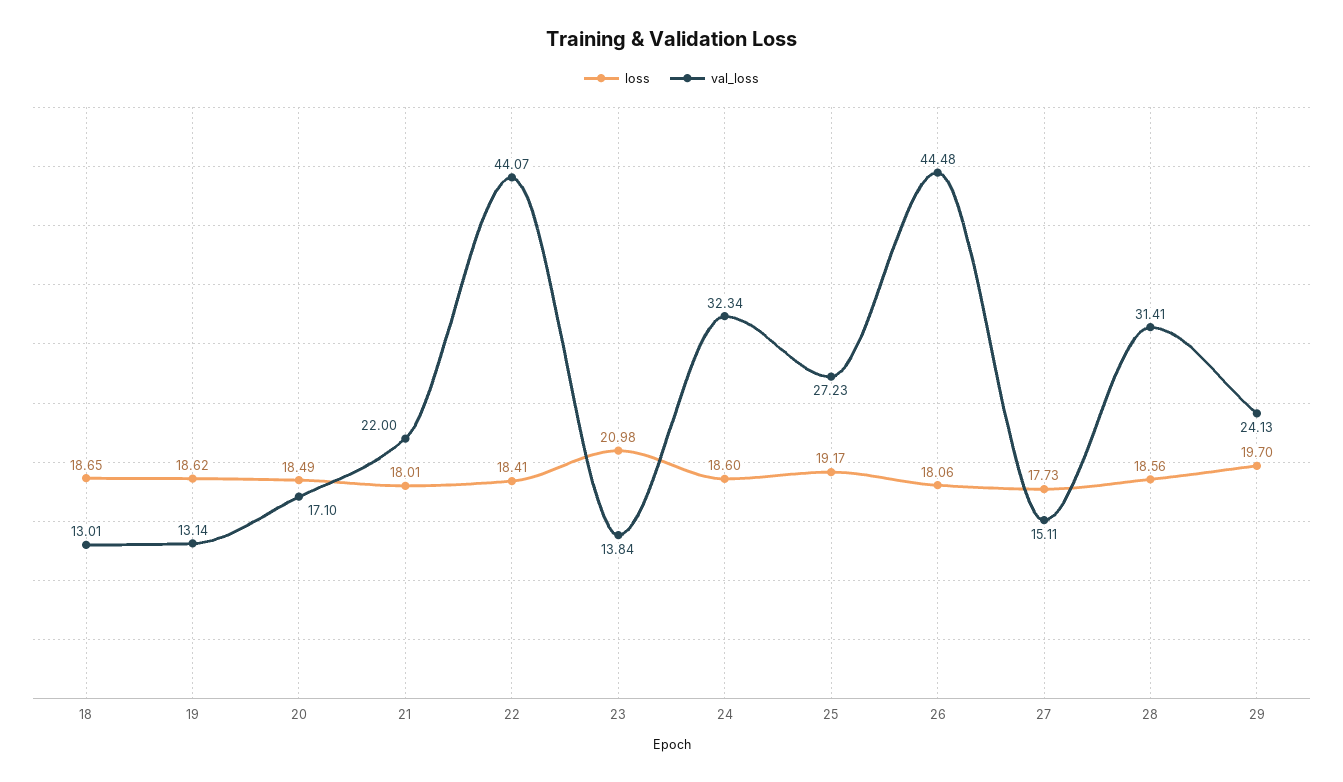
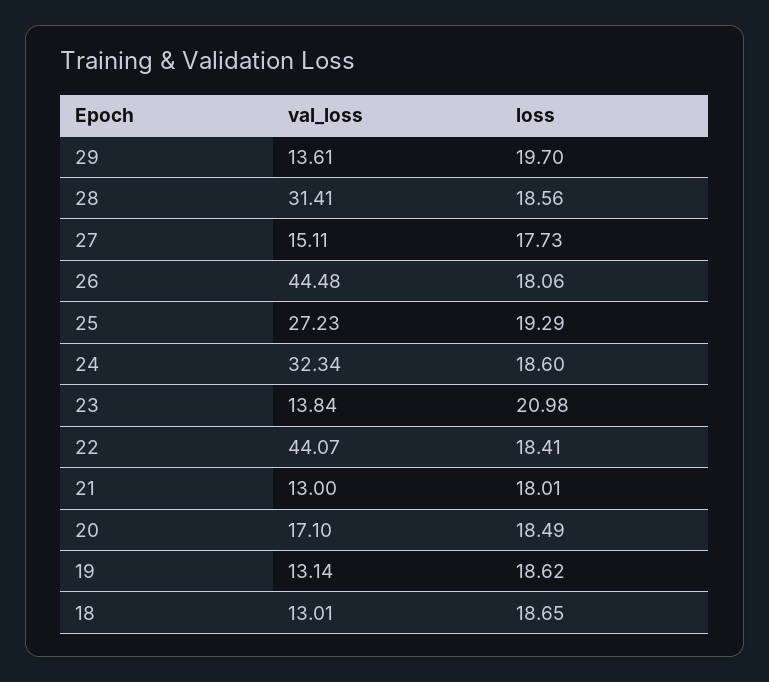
  {
    "loss": {
      "18": 18.65,
      "19": 18.62,
      "20": 18.49,
      "21": 18.01,
      "22": 18.41,
      "23": 20.98,
      "24": 18.6,
-     "25": 19.17,
+     "25": 19.29,
      "26": 18.06,
      "27": 17.73,
      "28": 18.56,
      "29": 19.7
    },
    "val_loss": {
      "18": 13.01,
      "19": 13.14,
      "20": 17.1,
-     "21": 22,
+     "21": 13,
      "22": 44.07,
      "23": 13.84,
      "24": 32.34,
      "25": 27.23,
      "26": 44.48,
      "27": 15.11,
      "28": 31.41,
-     "29": 24.13
+     "29": 13.61
    }
  }

